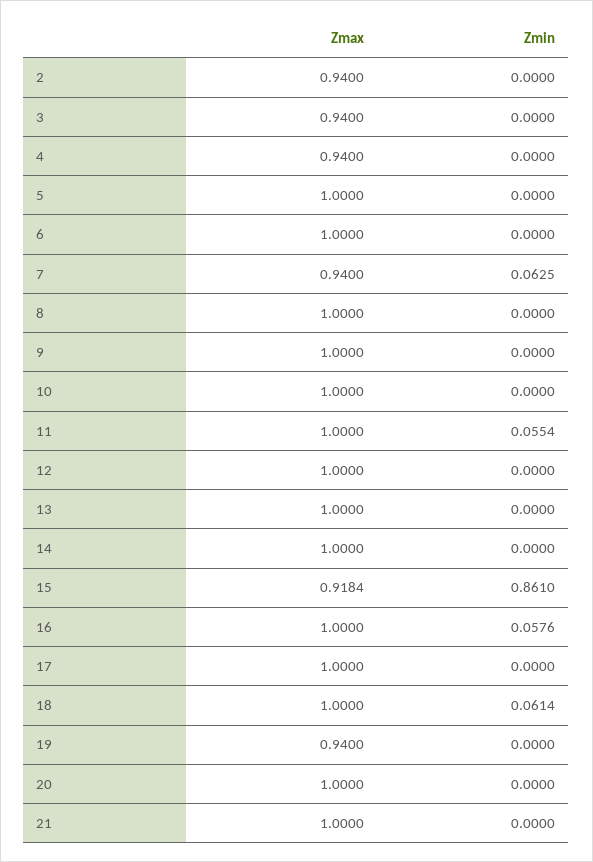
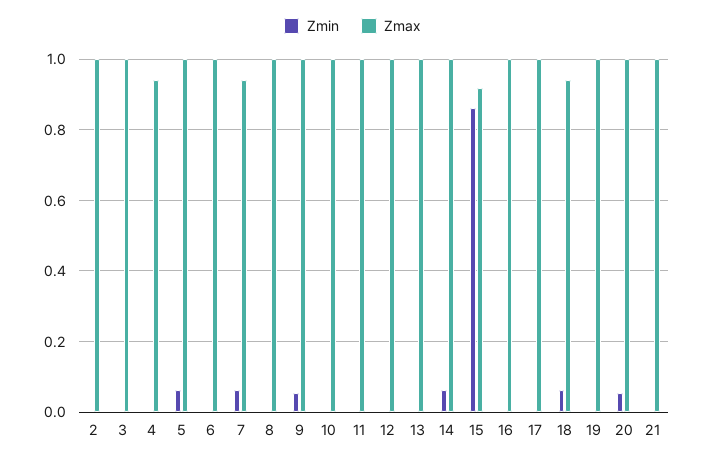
  {
    "Zmax": {
-     "2": 0.94,
+     "2": 1,
-     "3": 0.94,
+     "3": 1,
      "4": 0.94,
      "5": 1,
      "6": 1,
      "7": 0.94,
      "8": 1,
      "9": 1,
      "10": 1,
      "11": 1,
      "12": 1,
      "13": 1,
      "14": 1,
      "15": 0.9184,
      "16": 1,
      "17": 1,
-     "18": 1,
+     "18": 0.94,
-     "19": 0.94,
+     "19": 1,
      "20": 1,
      "21": 1
    },
    "Zmin": {
      "2": 0,
      "3": 0,
      "4": 0,
-     "5": 0,
+     "5": 0.06,
      "6": 0,
      "7": 0.0625,
      "8": 0,
-     "9": 0,
+     "9": 0.06,
      "10": 0,
-     "11": 0.0554,
+     "11": 0,
      "12": 0,
      "13": 0,
-     "14": 0,
+     "14": 0.06,
      "15": 0.861,
-     "16": 0.0576,
+     "16": 0,
      "17": 0,
      "18": 0.0614,
      "19": 0,
-     "20": 0,
+     "20": 0.06,
      "21": 0
    }
  }

